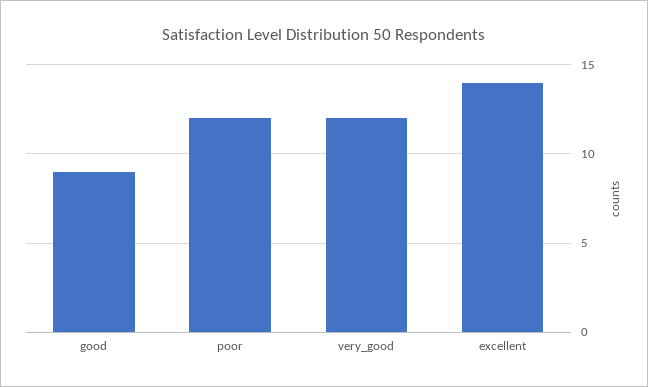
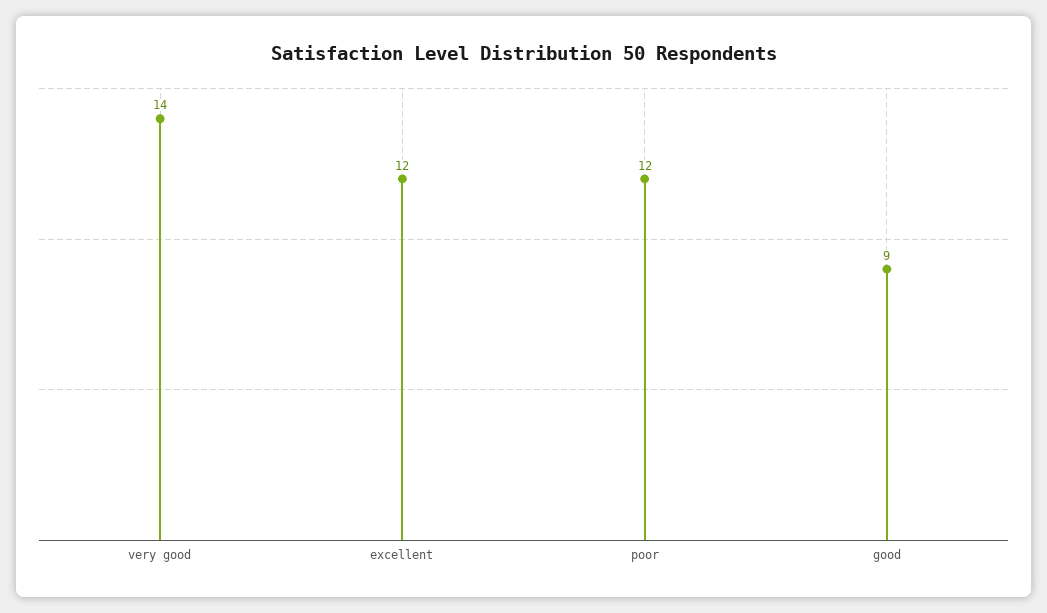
  {
    "good": 9,
    "poor": 12,
-   "very_good": 12,
+   "very_good": 14,
-   "excellent": 14
+   "excellent": 12
  }

